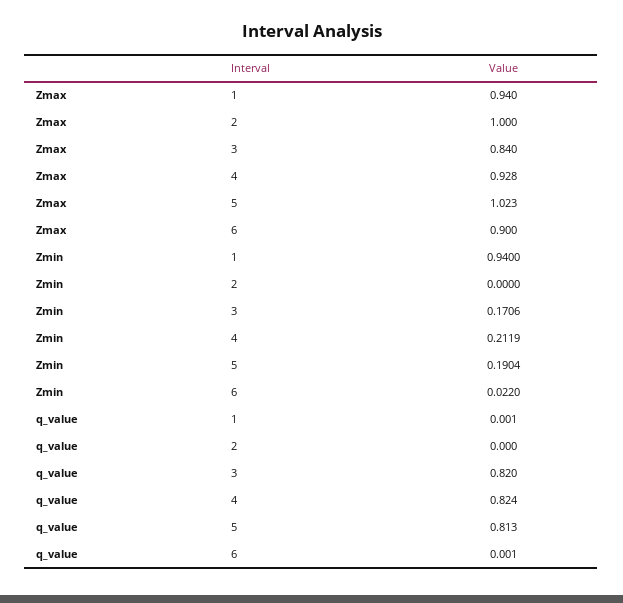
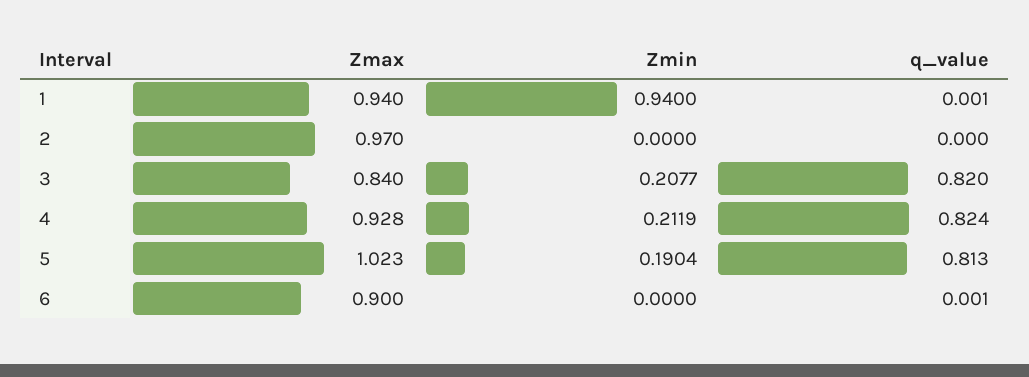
  {
    "Zmax": {
      "1": 0.94,
-     "2": 1,
+     "2": 0.97,
      "3": 0.84,
      "4": 0.928,
      "5": 1.023,
      "6": 0.9
    },
    "Zmin": {
      "1": 0.94,
      "2": 0,
-     "3": 0.1706,
+     "3": 0.2077,
      "4": 0.2119,
      "5": 0.1904,
-     "6": 0.022
+     "6": 0
    },
    "q_value": {
      "1": 0.001,
      "2": 0,
      "3": 0.82,
      "4": 0.824,
      "5": 0.813,
      "6": 0.001
    }
  }

